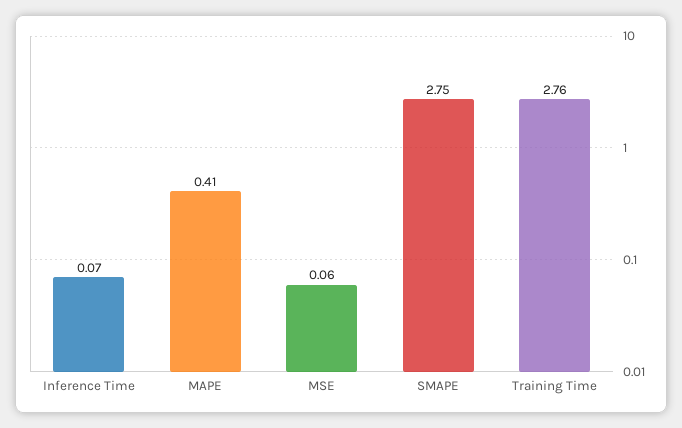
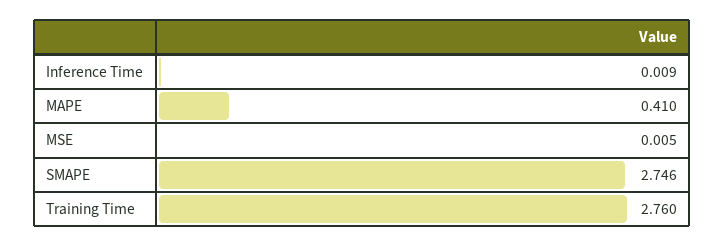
  {
-   "Inference Time": 0.07,
+   "Inference Time": 0.009,
    "MAPE": 0.41,
-   "MSE": 0.06,
+   "MSE": 0.005,
    "SMAPE": 2.746,
    "Training Time": 2.76
  }

